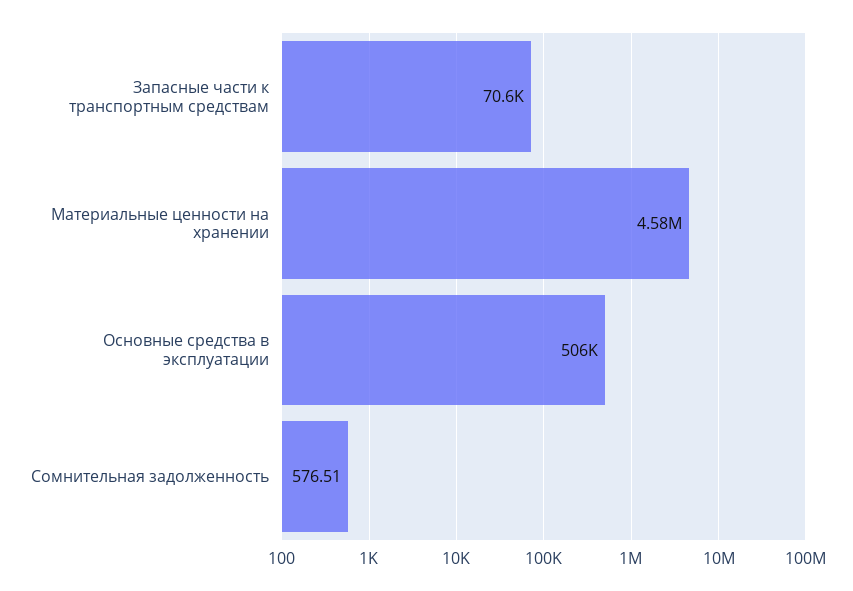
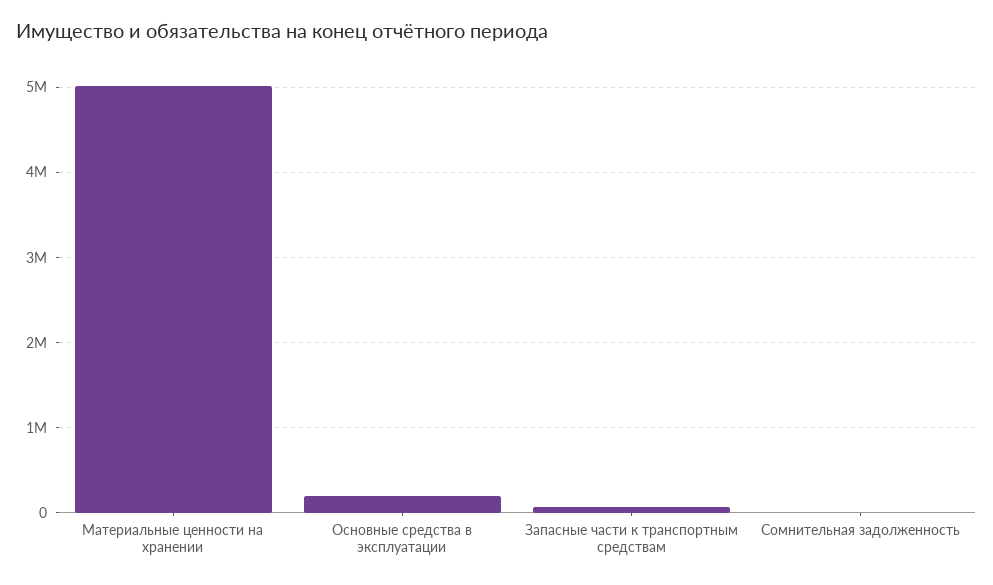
  {
    "Запасные части к транспортным средствам": 70600,
-   "Материальные ценности на хранении": 4580000,
+   "Материальные ценности на хранении": 5000000,
-   "Основные средства в эксплуатации": 506000,
+   "Основные средства в эксплуатации": 200000,
    "Сомнительная задолженность": 576.51
  }

